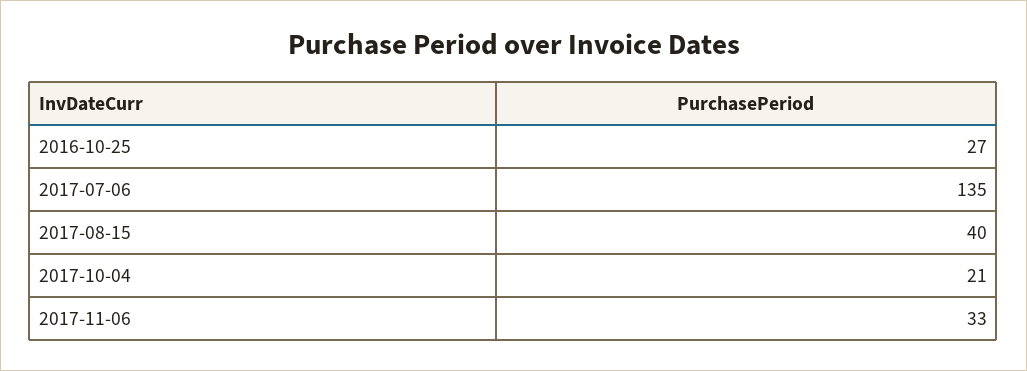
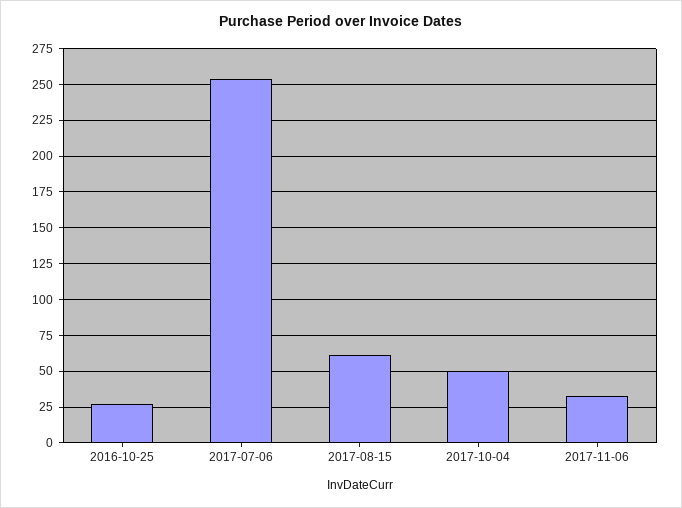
  {
    "2016-10-25": 27,
-   "2017-07-06": 135,
+   "2017-07-06": 255,
-   "2017-08-15": 40,
+   "2017-08-15": 60,
-   "2017-10-04": 21,
+   "2017-10-04": 50,
    "2017-11-06": 33
  }

